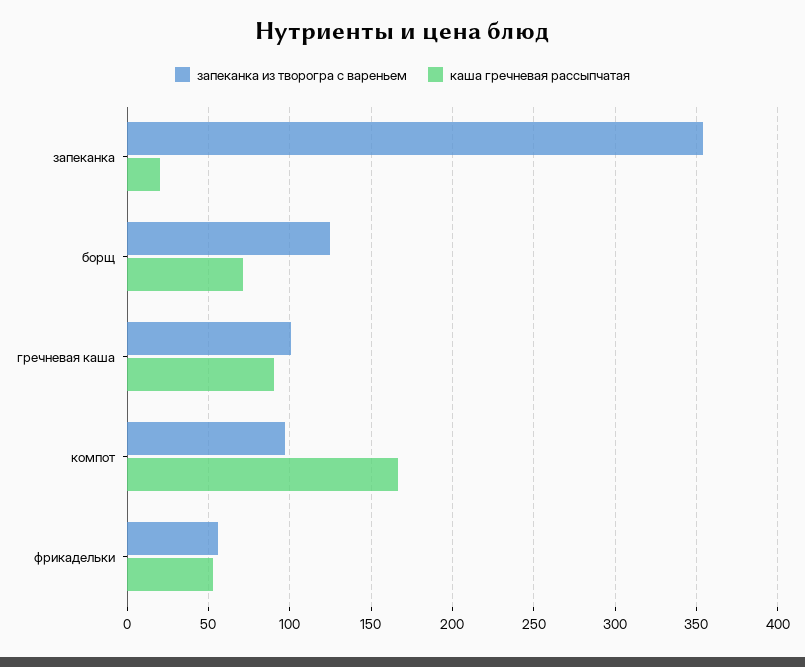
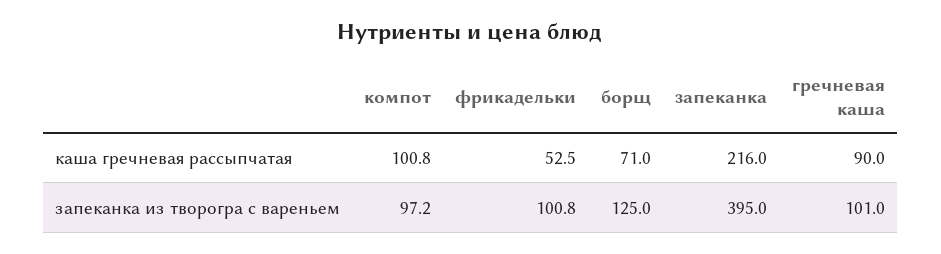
  {
    "запеканка из творогра с вареньем": {
-     "запеканка": 355,
+     "запеканка": 395,
      "борщ": 125,
      "гречневая каша": 101,
      "компот": 97.2,
-     "фрикадельки": 55
+     "фрикадельки": 100.8
    },
    "каша гречневая рассыпчатая": {
-     "запеканка": 20,
+     "запеканка": 216,
      "борщ": 71,
      "гречневая каша": 90,
-     "компот": 165,
+     "компот": 100.8,
      "фрикадельки": 52.5
    }
  }

